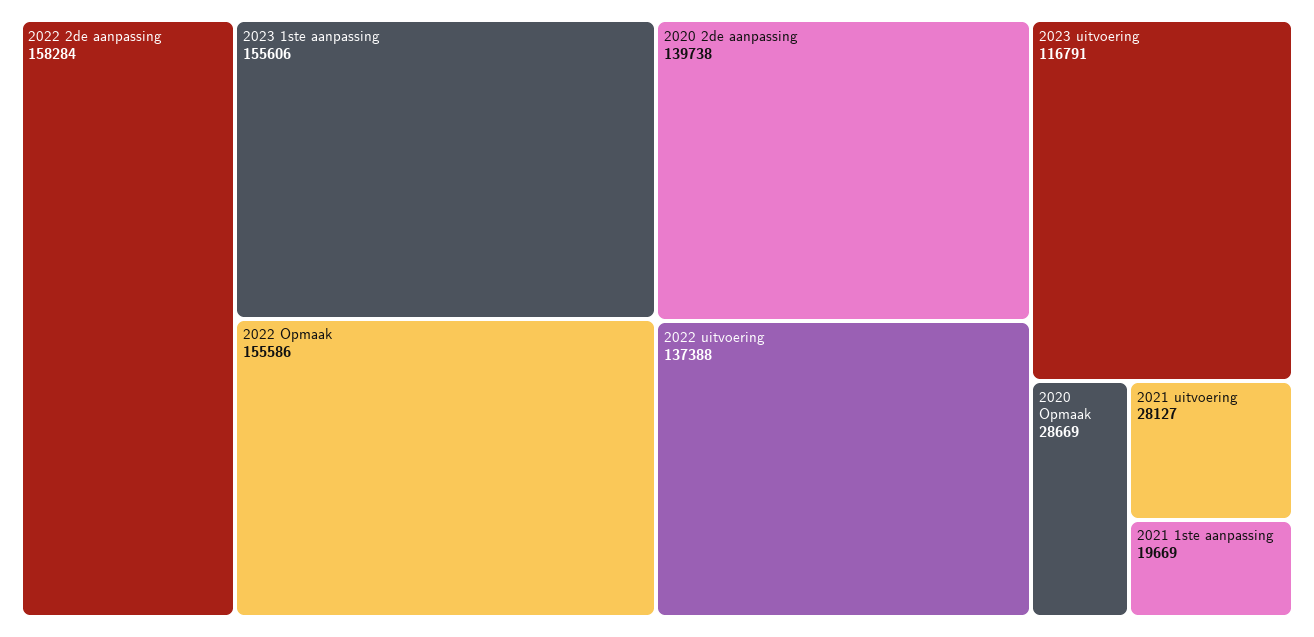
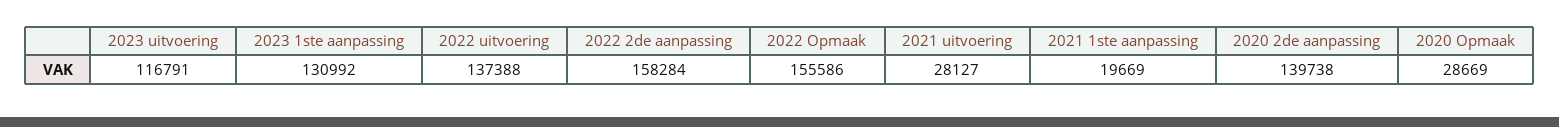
  {
    "2022 2de aanpassing": 158284,
-   "2023 1ste aanpassing": 155606,
+   "2023 1ste aanpassing": 130992,
    "2022 Opmaak": 155586,
    "2020 2de aanpassing": 139738,
    "2022 uitvoering": 137388,
    "2023 uitvoering": 116791,
    "2020 Opmaak": 28669,
    "2021 uitvoering": 28127,
    "2021 1ste aanpassing": 19669
  }

